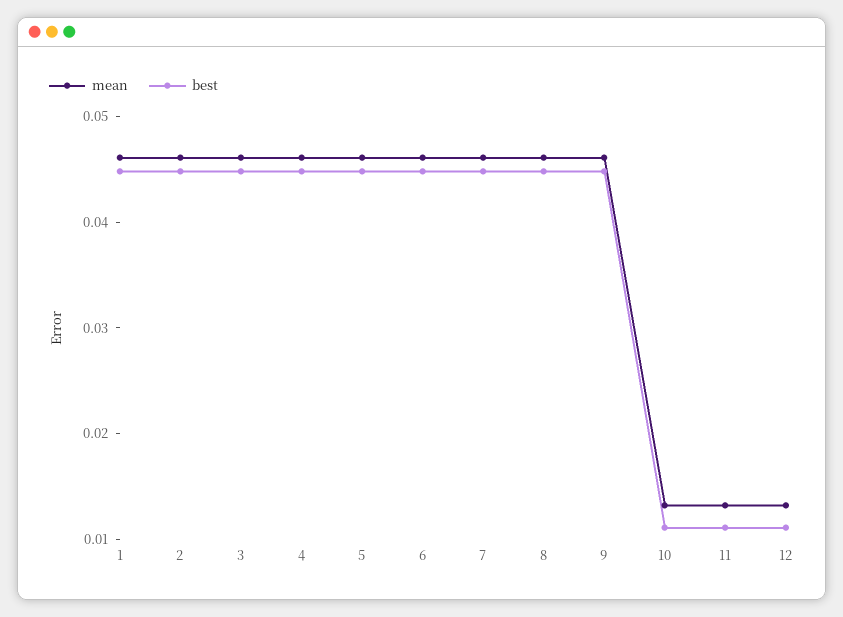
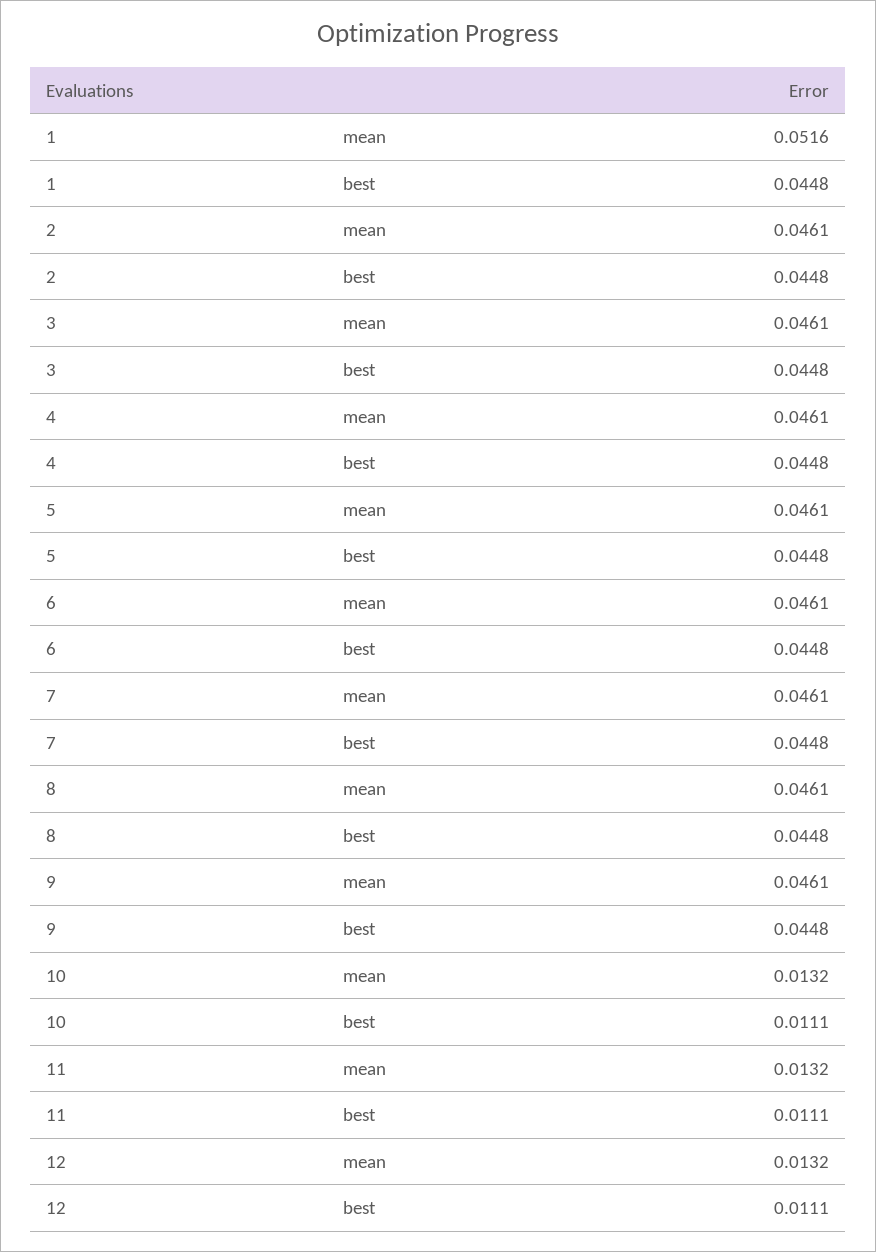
  {
    "mean": {
-     "1": 0.046,
+     "1": 0.0516,
      "2": 0.0461,
      "3": 0.0461,
      "4": 0.0461,
      "5": 0.0461,
      "6": 0.0461,
      "7": 0.0461,
      "8": 0.0461,
      "9": 0.0461,
      "10": 0.0132,
      "11": 0.0132,
      "12": 0.0132
    },
    "best": {
      "1": 0.0448,
      "2": 0.0448,
      "3": 0.0448,
      "4": 0.0448,
      "5": 0.0448,
      "6": 0.0448,
      "7": 0.0448,
      "8": 0.0448,
      "9": 0.0448,
      "10": 0.0111,
      "11": 0.0111,
      "12": 0.0111
    }
  }

